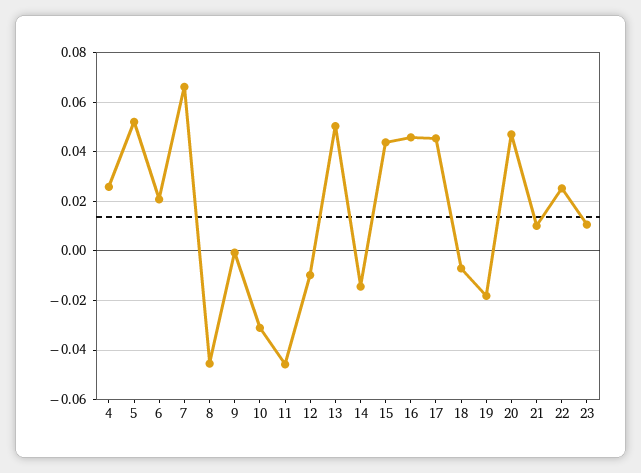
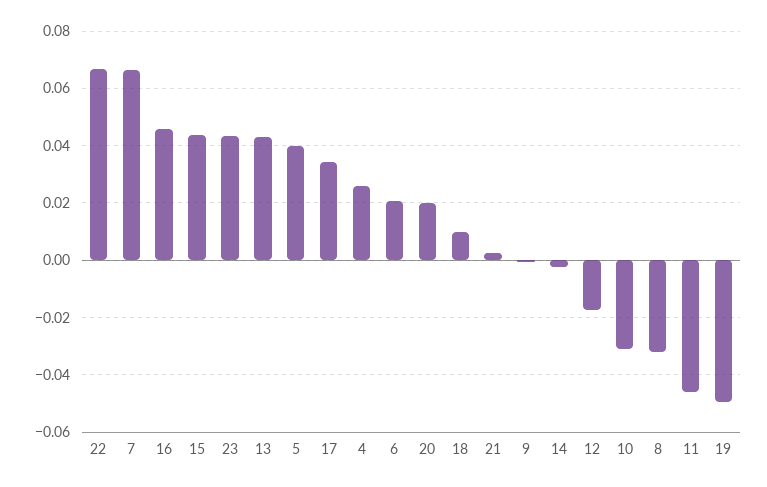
  {
    "4": 0.025,
-   "5": 0.0525,
+   "5": 0.04,
    "6": 0.02,
    "7": 0.0675,
-   "8": -0.045,
+   "8": -0.0325,
    "9": 0,
    "10": -0.03,
    "11": -0.045,
-   "12": -0.01,
+   "12": -0.0175,
-   "13": 0.05,
+   "13": 0.0425,
-   "14": -0.015,
+   "14": -0.0025,
    "15": 0.045,
    "16": 0.045,
-   "17": 0.045,
+   "17": 0.035,
-   "18": -0.0075,
+   "18": 0.01,
-   "19": -0.0175,
+   "19": -0.05,
-   "20": 0.0475,
+   "20": 0.02,
-   "21": 0.01,
+   "21": 0.0025,
-   "22": 0.025,
+   "22": 0.0675,
-   "23": 0.01
+   "23": 0.0425
  }

